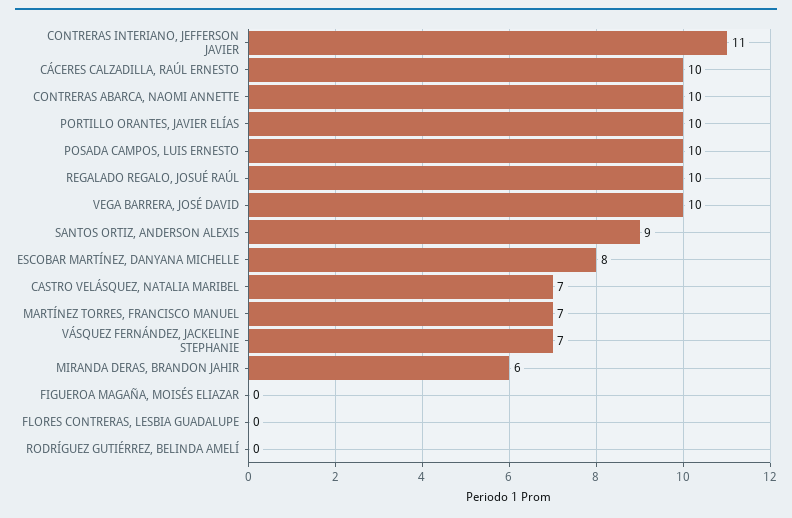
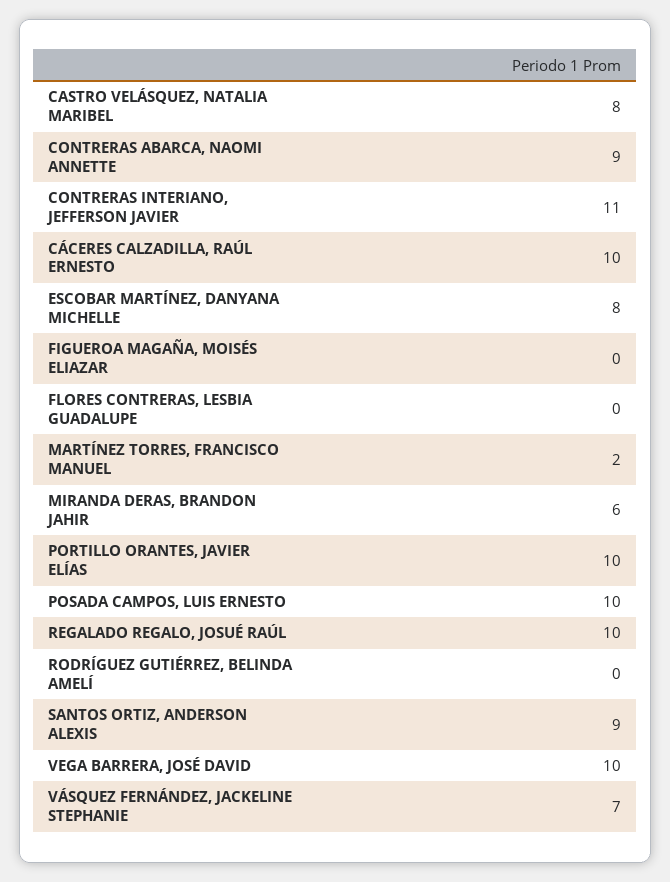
  {
    "CONTRERAS INTERIANO, JEFFERSON JAVIER": 11,
    "CÁCERES CALZADILLA, RAÚL ERNESTO": 10,
-   "CONTRERAS ABARCA, NAOMI ANNETTE": 10,
+   "CONTRERAS ABARCA, NAOMI ANNETTE": 9,
    "PORTILLO ORANTES, JAVIER ELÍAS": 10,
    "POSADA CAMPOS, LUIS ERNESTO": 10,
    "REGALADO REGALO, JOSUÉ RAÚL": 10,
    "VEGA BARRERA, JOSÉ DAVID": 10,
    "SANTOS ORTIZ, ANDERSON ALEXIS": 9,
    "ESCOBAR MARTÍNEZ, DANYANA MICHELLE": 8,
-   "CASTRO VELÁSQUEZ, NATALIA MARIBEL": 7,
+   "CASTRO VELÁSQUEZ, NATALIA MARIBEL": 8,
-   "MARTÍNEZ TORRES, FRANCISCO MANUEL": 7,
+   "MARTÍNEZ TORRES, FRANCISCO MANUEL": 2,
    "VÁSQUEZ FERNÁNDEZ, JACKELINE STEPHANIE": 7,
    "MIRANDA DERAS, BRANDON JAHIR": 6,
    "FIGUEROA MAGAÑA, MOISÉS ELIAZAR": 0,
    "FLORES CONTRERAS, LESBIA GUADALUPE": 0,
    "RODRÍGUEZ GUTIÉRREZ, BELINDA AMELÍ": 0
  }

